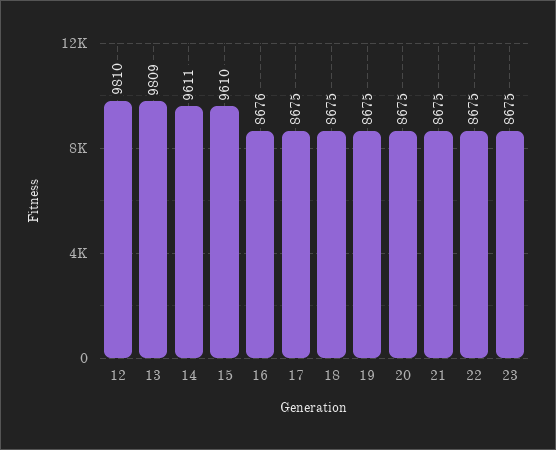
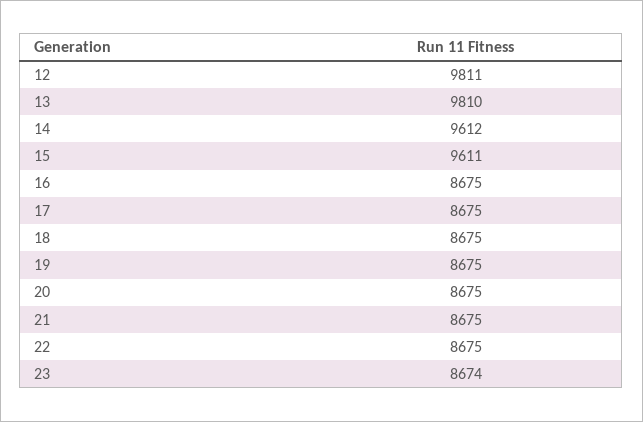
  {
-   "12": 9810,
+   "12": 9811,
-   "13": 9809,
+   "13": 9810,
-   "14": 9611,
+   "14": 9612,
-   "15": 9610,
+   "15": 9611,
-   "16": 8676,
+   "16": 8675,
    "17": 8675,
    "18": 8675,
    "19": 8675,
    "20": 8675,
    "21": 8675,
    "22": 8675,
-   "23": 8675
+   "23": 8674
  }

